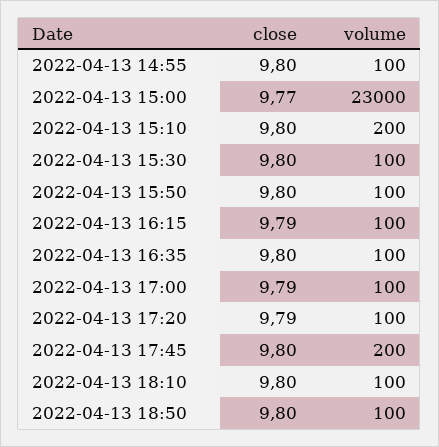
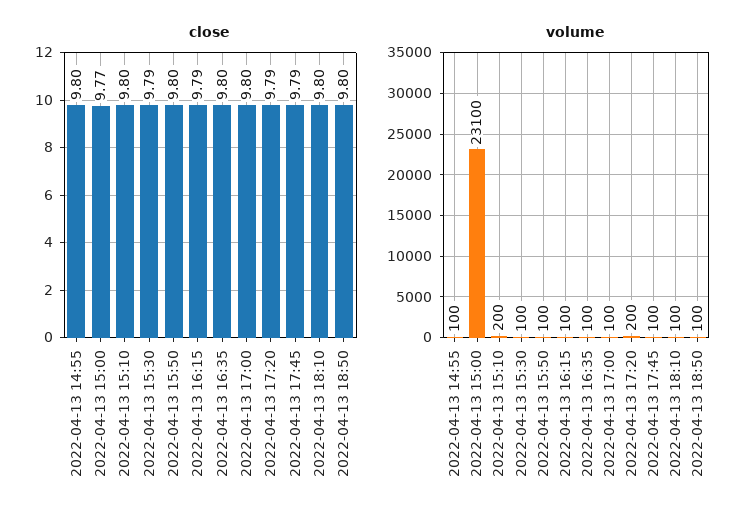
  {
    "close": {
      "2022-04-13 14:55": 9.8,
      "2022-04-13 15:00": 9.77,
      "2022-04-13 15:10": 9.8,
-     "2022-04-13 15:30": 9.8,
+     "2022-04-13 15:30": 9.79,
      "2022-04-13 15:50": 9.8,
      "2022-04-13 16:15": 9.79,
      "2022-04-13 16:35": 9.8,
-     "2022-04-13 17:00": 9.79,
+     "2022-04-13 17:00": 9.8,
      "2022-04-13 17:20": 9.79,
-     "2022-04-13 17:45": 9.8,
+     "2022-04-13 17:45": 9.79,
      "2022-04-13 18:10": 9.8,
      "2022-04-13 18:50": 9.8
    },
    "volume": {
      "2022-04-13 14:55": 100,
-     "2022-04-13 15:00": 23000,
+     "2022-04-13 15:00": 23100,
      "2022-04-13 15:10": 200,
      "2022-04-13 15:30": 100,
      "2022-04-13 15:50": 100,
      "2022-04-13 16:15": 100,
      "2022-04-13 16:35": 100,
      "2022-04-13 17:00": 100,
-     "2022-04-13 17:20": 100,
+     "2022-04-13 17:20": 200,
-     "2022-04-13 17:45": 200,
+     "2022-04-13 17:45": 100,
      "2022-04-13 18:10": 100,
      "2022-04-13 18:50": 100
    }
  }

